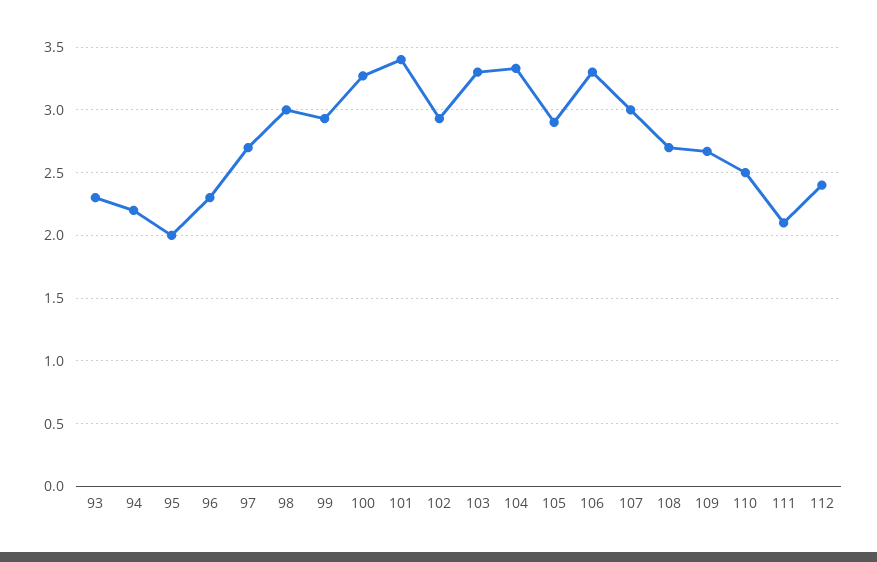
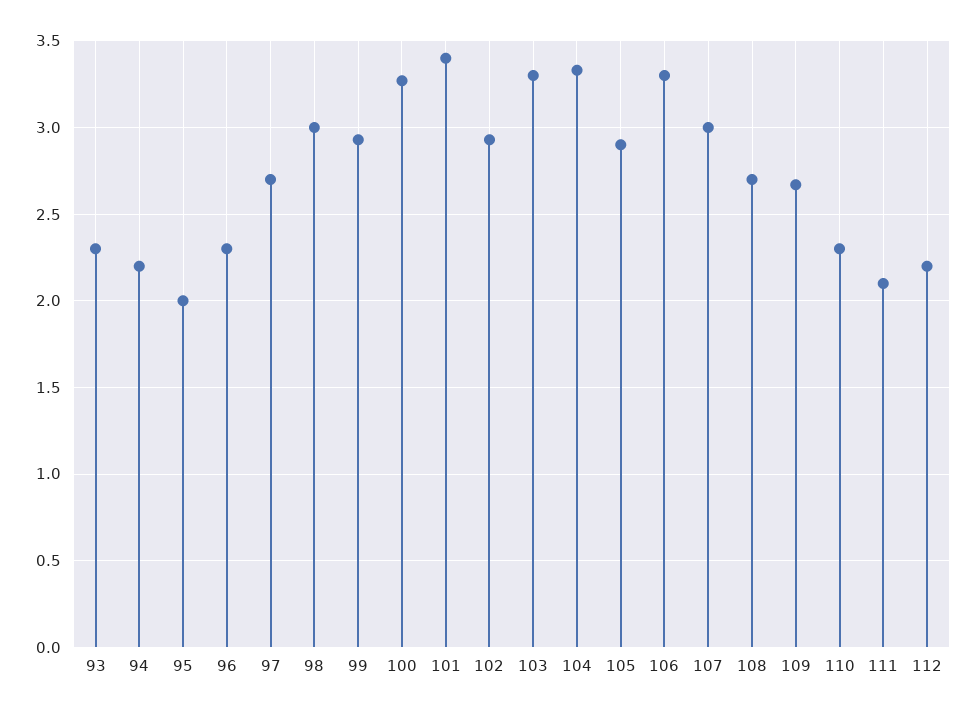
  {
    "93": 2.3,
    "94": 2.2,
    "95": 2,
    "96": 2.3,
    "97": 2.7,
    "98": 3,
    "99": 2.95,
    "100": 3.25,
    "101": 3.4,
    "102": 2.95,
    "103": 3.3,
    "104": 3.35,
    "105": 2.9,
    "106": 3.3,
    "107": 3,
    "108": 2.7,
    "109": 2.65,
-   "110": 2.5,
+   "110": 2.3,
    "111": 2.1,
-   "112": 2.4
+   "112": 2.2
  }

